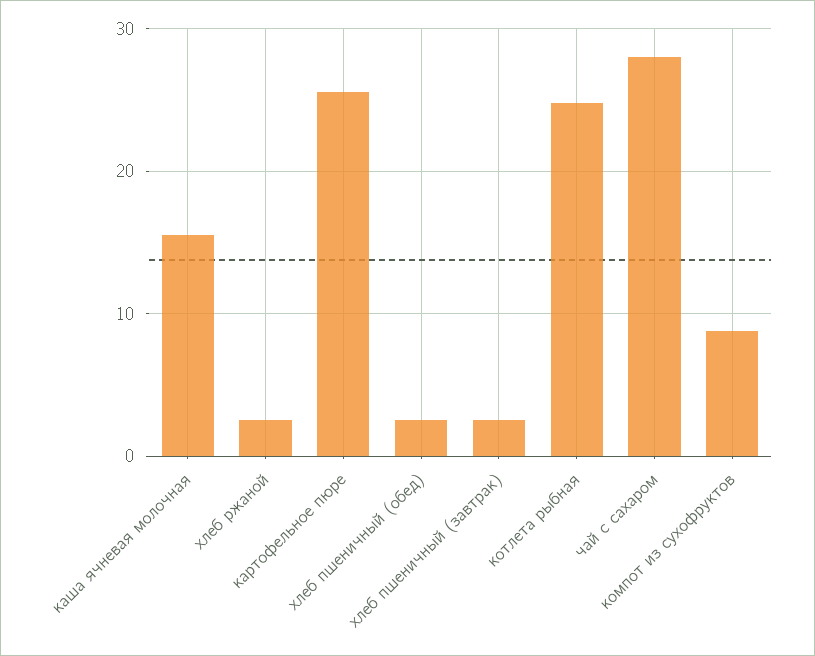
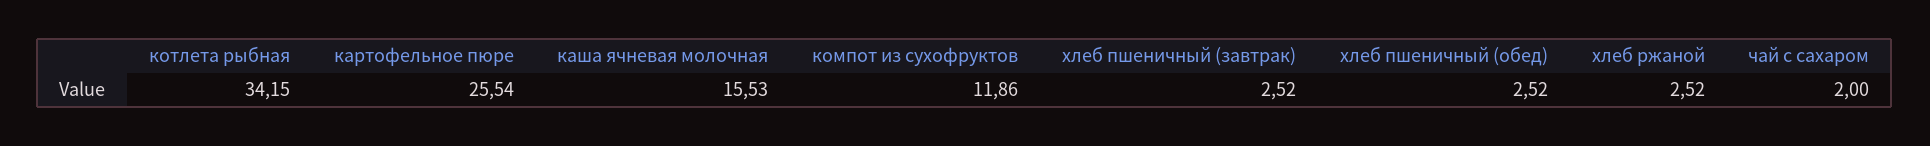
  {
    "каша ячневая молочная": 15.53,
    "хлеб ржаной": 2.52,
    "картофельное пюре": 25.54,
    "хлеб пшеничный (обед)": 2.52,
    "хлеб пшеничный (завтрак)": 2.52,
-   "котлета рыбная": 25,
+   "котлета рыбная": 34.15,
-   "чай с сахаром": 28,
+   "чай с сахаром": 2,
-   "компот из сухофруктов": 9
+   "компот из сухофруктов": 11.86
  }

